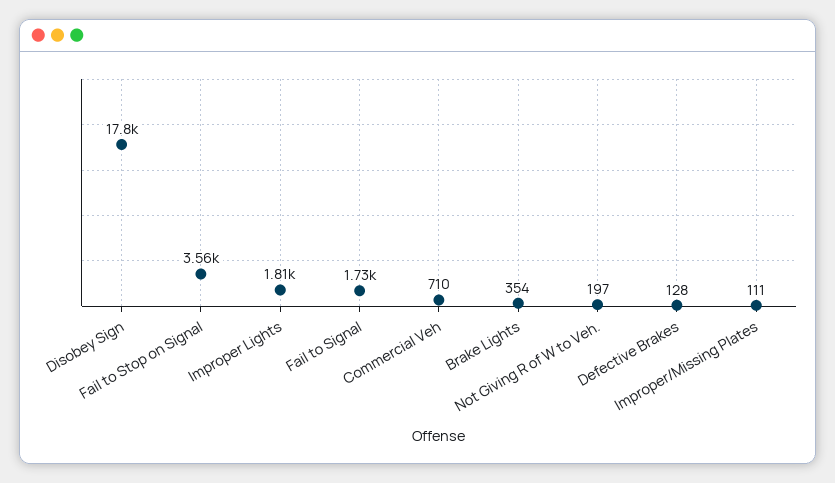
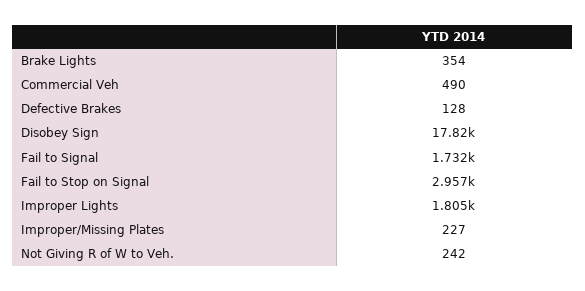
  {
    "Disobey Sign": 17820,
-   "Fail to Stop on Signal": 3560,
+   "Fail to Stop on Signal": 2957,
    "Improper Lights": 1805,
    "Fail to Signal": 1732,
-   "Commercial Veh": 710,
+   "Commercial Veh": 490,
    "Brake Lights": 354,
-   "Not Giving R of W to Veh.": 197,
+   "Not Giving R of W to Veh.": 242,
    "Defective Brakes": 128,
-   "Improper/Missing Plates": 111
+   "Improper/Missing Plates": 227
  }

